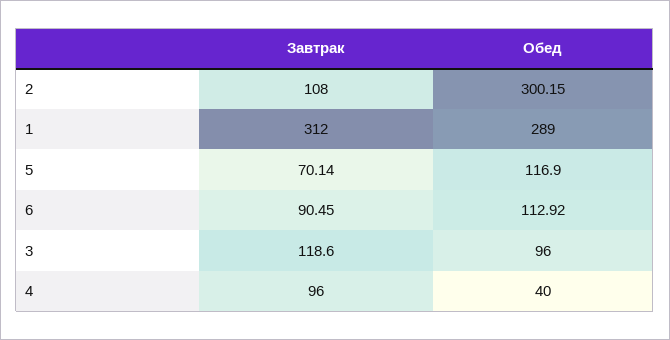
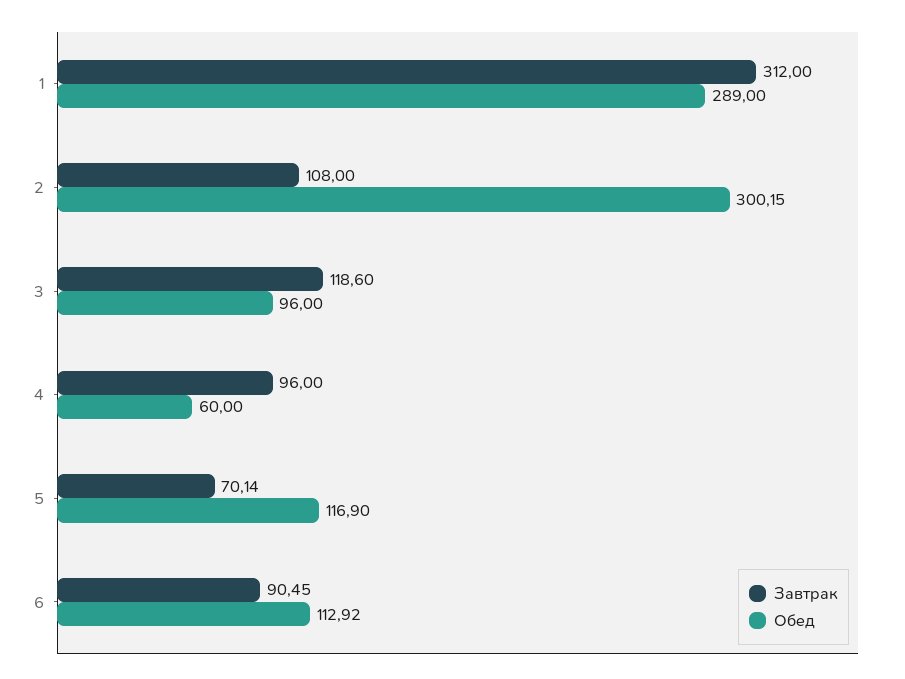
  {
    "Завтрак": {
      "2": 108,
      "1": 312,
      "5": 70.14,
      "6": 90.45,
      "3": 118.6,
      "4": 96
    },
    "Обед": {
      "2": 300.15,
      "1": 289,
      "5": 116.9,
      "6": 112.92,
      "3": 96,
-     "4": 40
+     "4": 60
    }
  }

